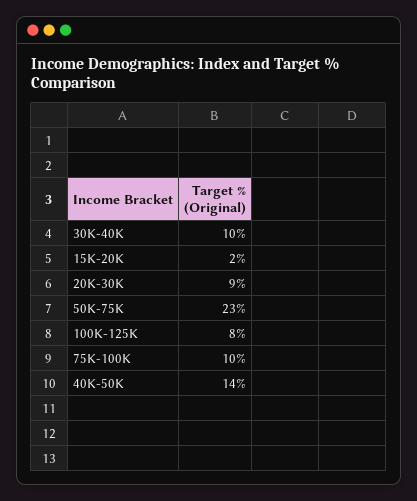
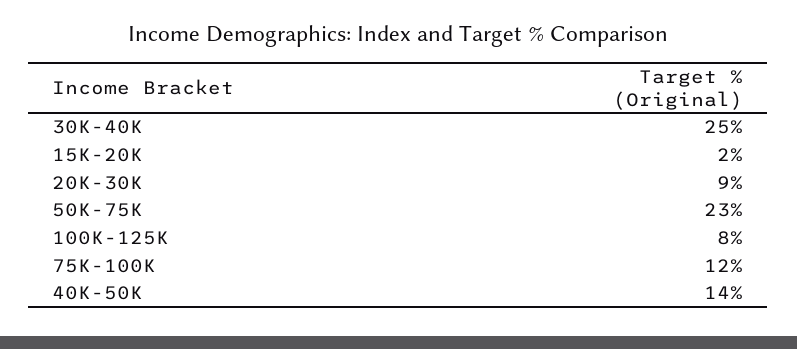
  {
-   "30K-40K": 10,
+   "30K-40K": 25,
    "15K-20K": 2,
    "20K-30K": 9,
    "50K-75K": 23,
    "100K-125K": 8,
-   "75K-100K": 10,
+   "75K-100K": 12,
    "40K-50K": 14
  }

